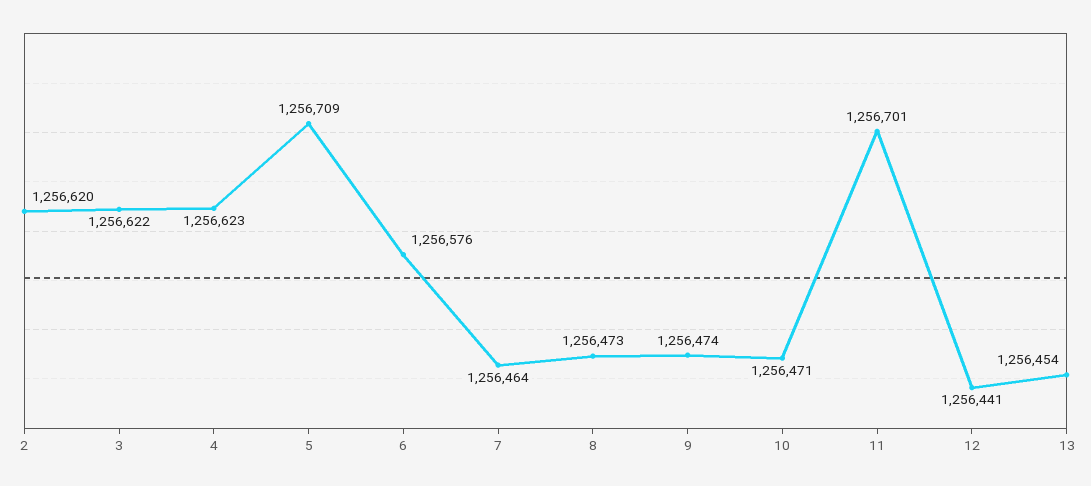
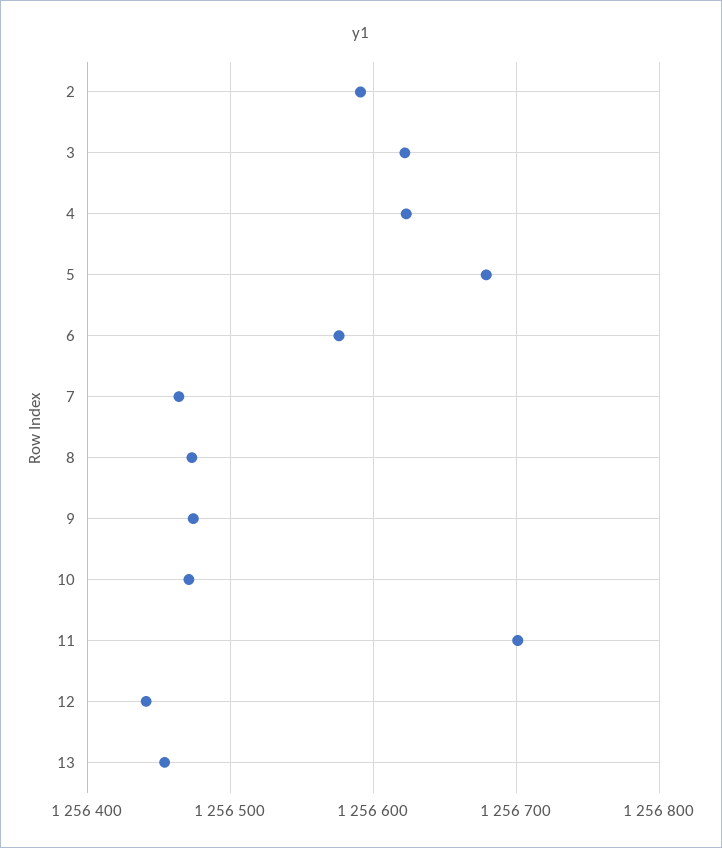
  {
-   "2": 1256620,
+   "2": 1256590,
    "3": 1256622,
    "4": 1256623,
-   "5": 1256709,
+   "5": 1256680,
    "6": 1256576,
    "7": 1256464,
    "8": 1256473,
    "9": 1256474,
    "10": 1256471,
    "11": 1256701,
    "12": 1256441,
    "13": 1256454
  }

